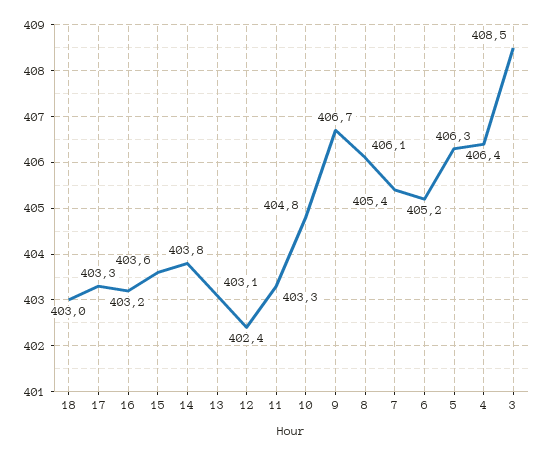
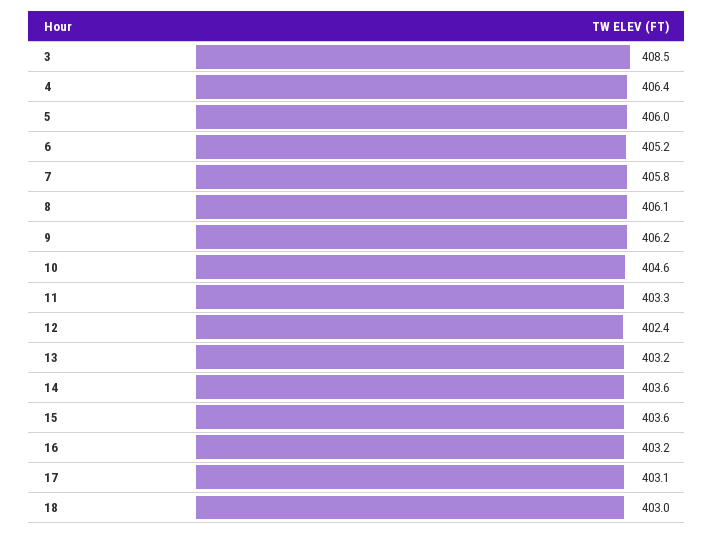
  {
    "18": 403,
-   "17": 403.3,
+   "17": 403.1,
    "16": 403.2,
    "15": 403.6,
-   "14": 403.8,
+   "14": 403.6,
-   "13": 403.1,
+   "13": 403.2,
    "12": 402.4,
    "11": 403.3,
-   "10": 404.8,
+   "10": 404.6,
-   "9": 406.7,
+   "9": 406.2,
    "8": 406.1,
-   "7": 405.4,
+   "7": 405.8,
    "6": 405.2,
-   "5": 406.3,
+   "5": 406,
    "4": 406.4,
    "3": 408.5
  }

